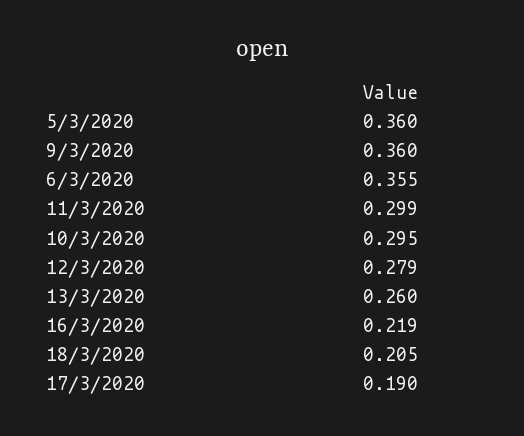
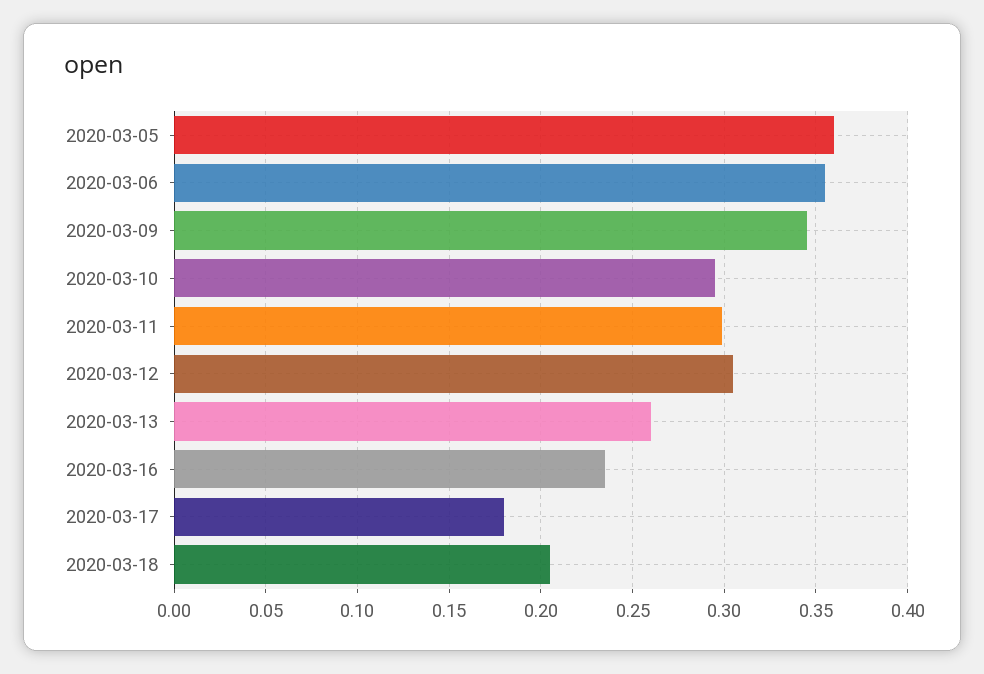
  {
    "5/3/2020": 0.36,
-   "9/3/2020": 0.36,
+   "9/3/2020": 0.345,
    "6/3/2020": 0.355,
    "11/3/2020": 0.299,
    "10/3/2020": 0.295,
-   "12/3/2020": 0.279,
+   "12/3/2020": 0.305,
    "13/3/2020": 0.26,
-   "16/3/2020": 0.219,
+   "16/3/2020": 0.235,
    "18/3/2020": 0.205,
-   "17/3/2020": 0.19
+   "17/3/2020": 0.18
  }

